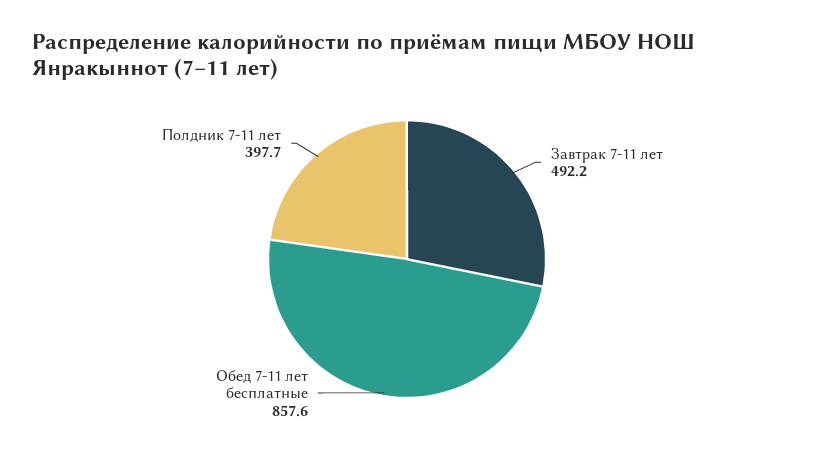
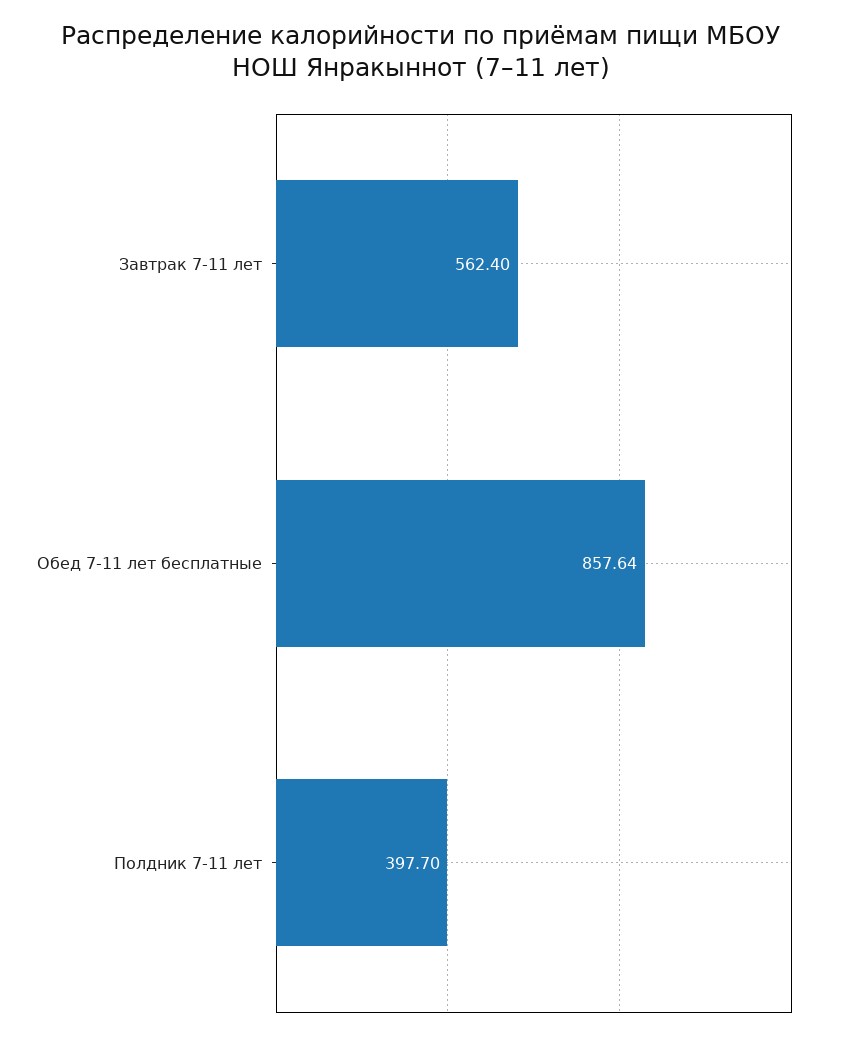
  {
-   "Завтрак 7-11 лет": 492.2,
+   "Завтрак 7-11 лет": 562.4,
    "Обед 7-11 лет бесплатные": 857.64,
    "Полдник 7-11 лет": 397.7
  }

